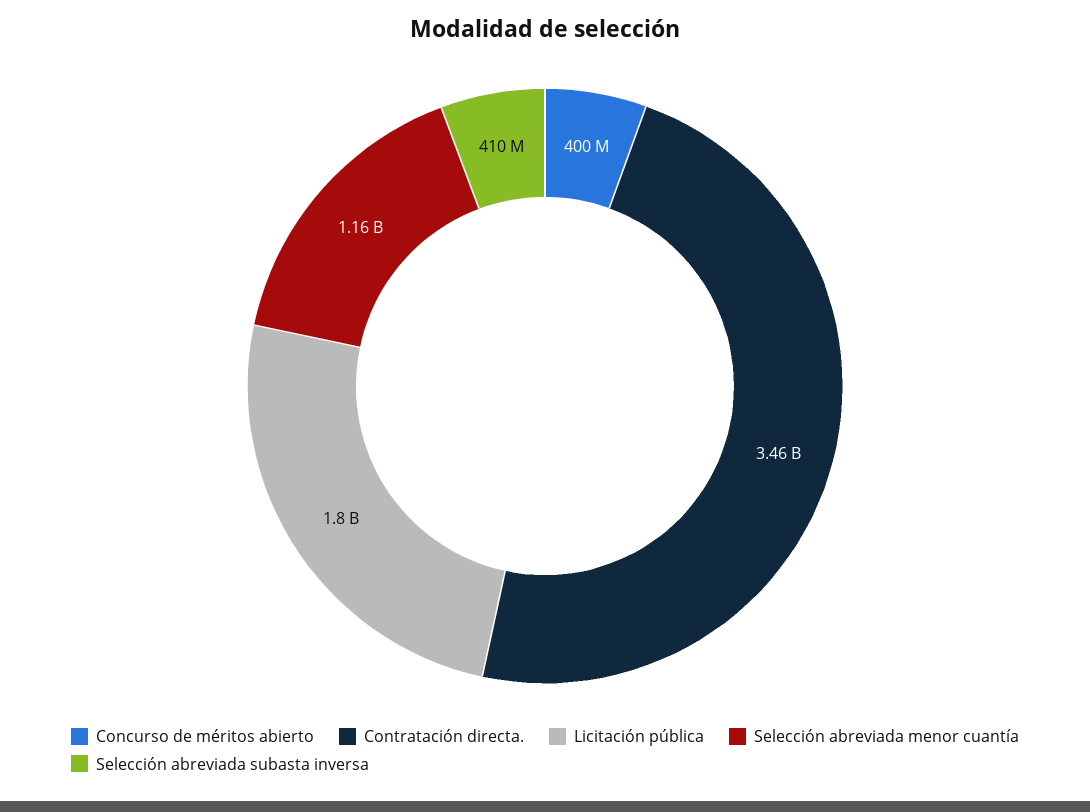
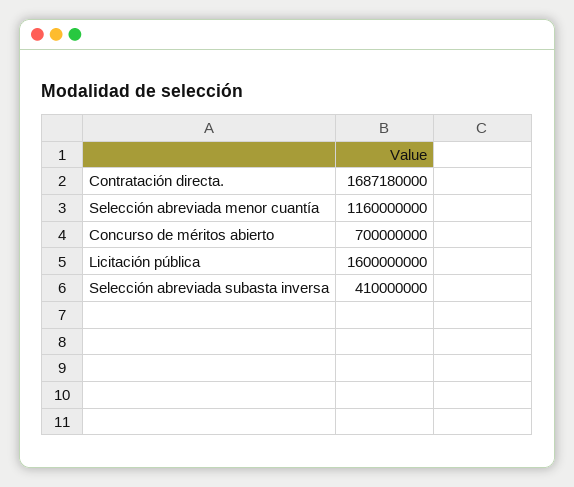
  {
-   "Concurso de méritos abierto": 400000000,
+   "Concurso de méritos abierto": 700000000,
-   "Contratación directa.": 3460000000,
+   "Contratación directa.": 1687180000,
-   "Licitación pública": 1800000000,
+   "Licitación pública": 1600000000,
    "Selección abreviada menor cuantía": 1160000000,
    "Selección abreviada subasta inversa": 410000000
  }

